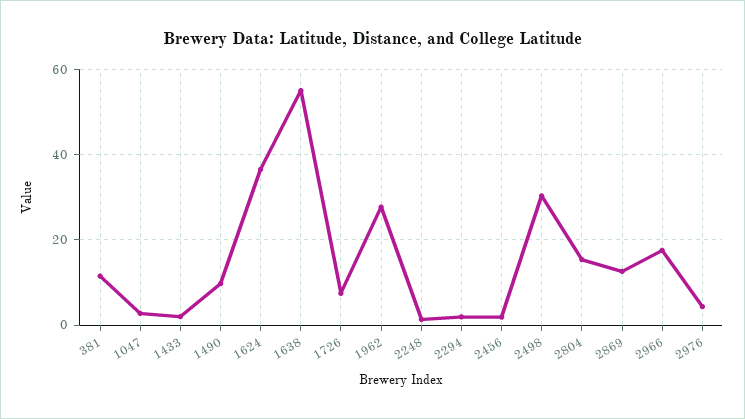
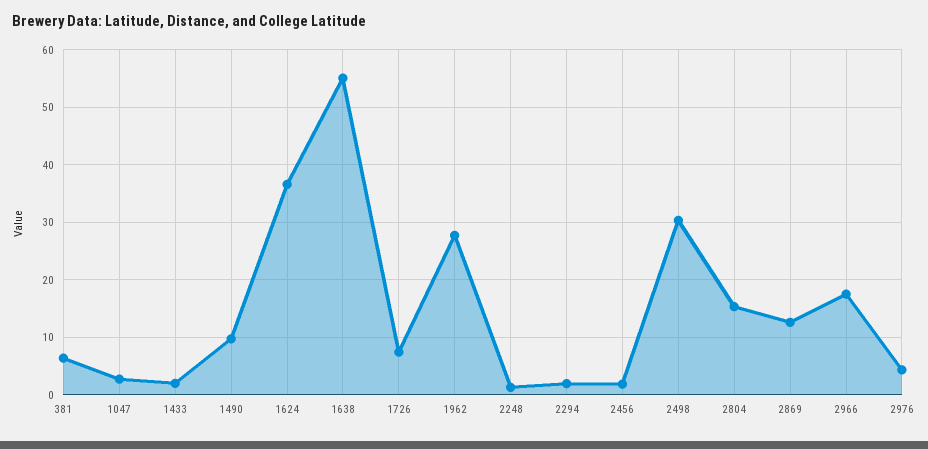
  {
-   "381": 12,
+   "381": 6,
    "1047": 2,
    "1433": 2,
    "1490": 10,
    "1624": 36,
    "1638": 56,
    "1726": 8,
    "1962": 28,
    "2248": 2,
    "2294": 2,
    "2456": 2,
    "2498": 30,
    "2804": 16,
    "2869": 12,
    "2966": 18,
    "2976": 4
  }

